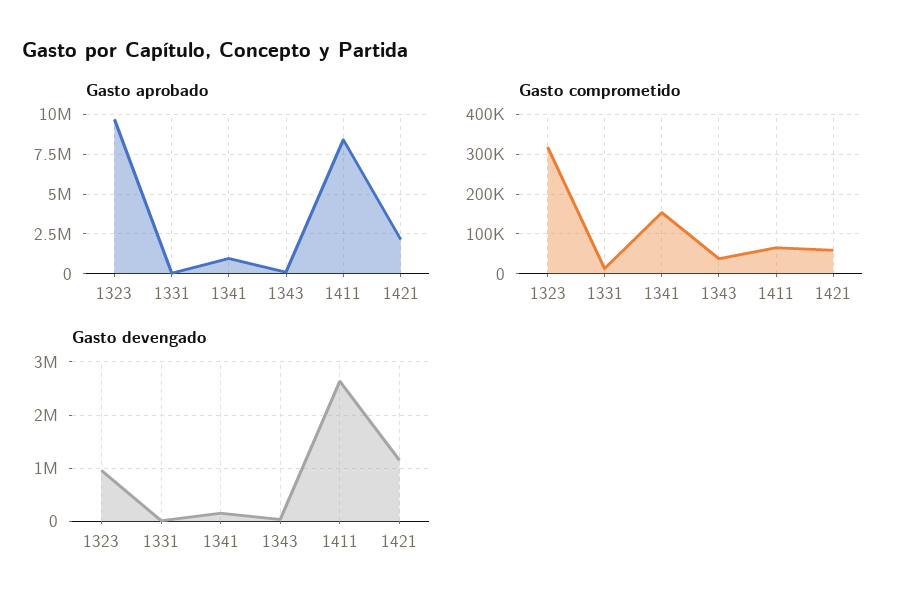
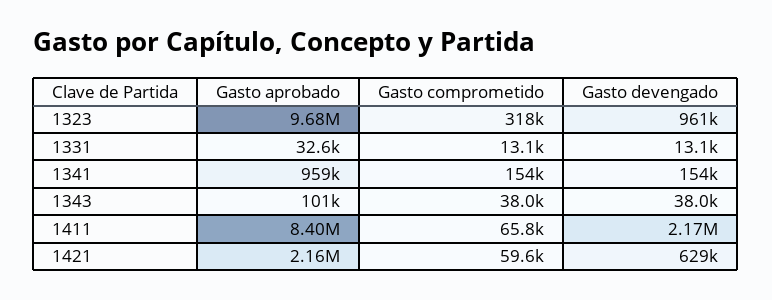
  {
    "Gasto aprobado": {
      "1323": 9680000,
      "1331": 32600,
      "1341": 959000,
      "1343": 101000,
      "1411": 8400000,
      "1421": 2160000
    },
    "Gasto comprometido": {
      "1323": 318000,
      "1331": 13100,
      "1341": 154000,
      "1343": 38000,
      "1411": 65800,
      "1421": 59600
    },
    "Gasto devengado": {
      "1323": 961000,
      "1331": 13100,
      "1341": 154000,
      "1343": 38000,
-     "1411": 2600000,
+     "1411": 2170000,
-     "1421": 1200000
+     "1421": 629000
    }
  }

